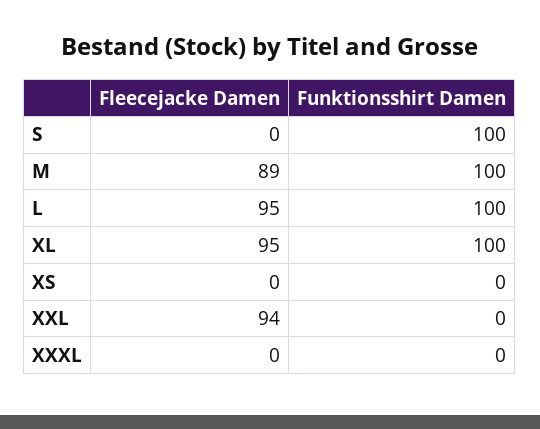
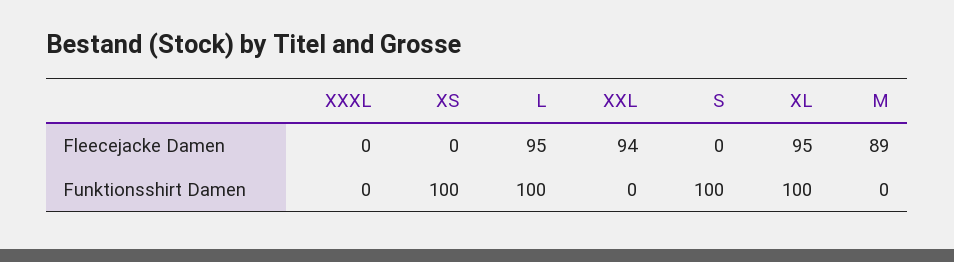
  {
    "Fleecejacke Damen": {
      "S": 0,
      "M": 89,
      "L": 95,
      "XL": 95,
      "XS": 0,
      "XXL": 94,
      "XXXL": 0
    },
    "Funktionsshirt Damen": {
      "S": 100,
-     "M": 100,
+     "M": 0,
      "L": 100,
      "XL": 100,
-     "XS": 0,
+     "XS": 100,
      "XXL": 0,
      "XXXL": 0
    }
  }

